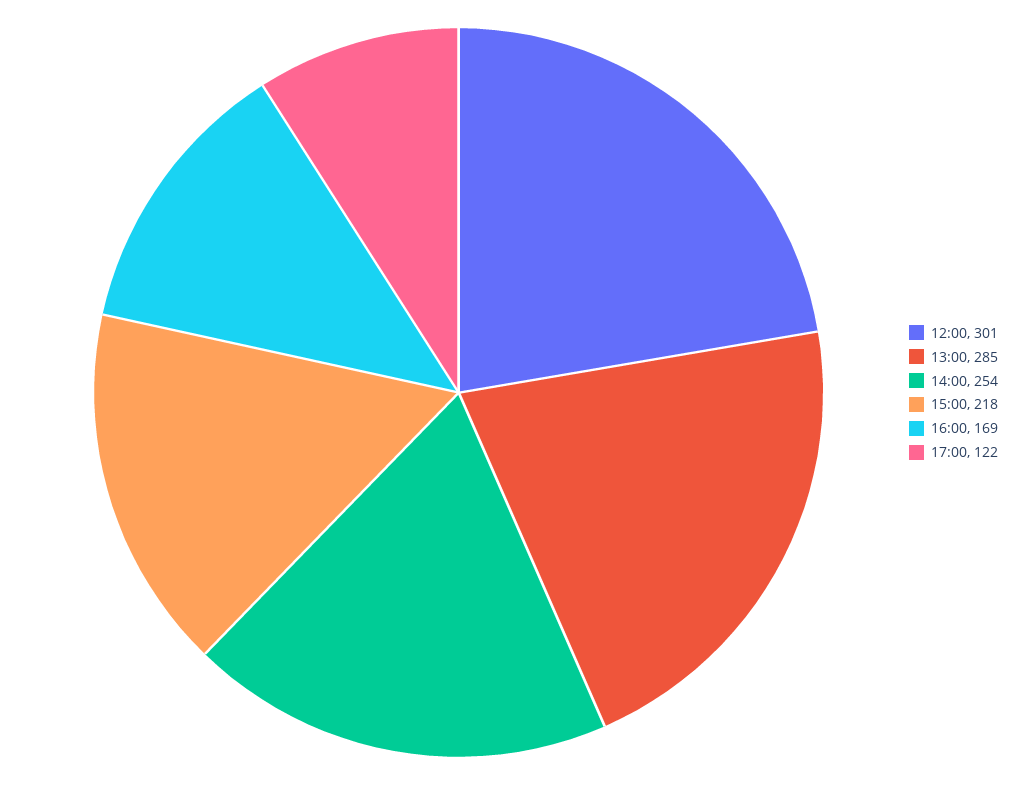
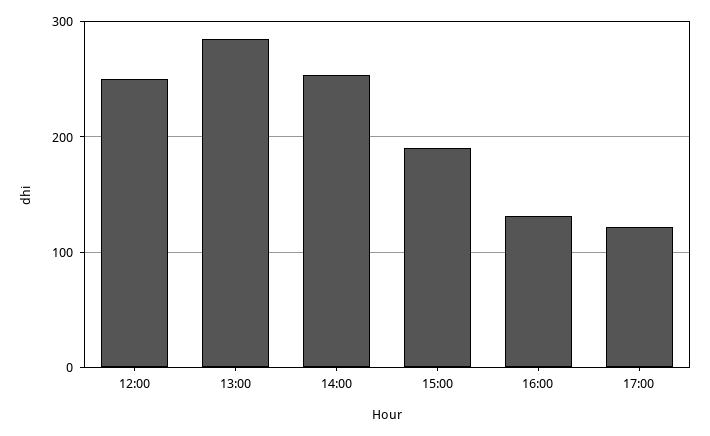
  {
-   "12:00": 301,
+   "12:00": 250,
    "13:00": 285,
    "14:00": 254,
-   "15:00": 218,
+   "15:00": 190,
-   "16:00": 169,
+   "16:00": 130,
    "17:00": 122
  }

